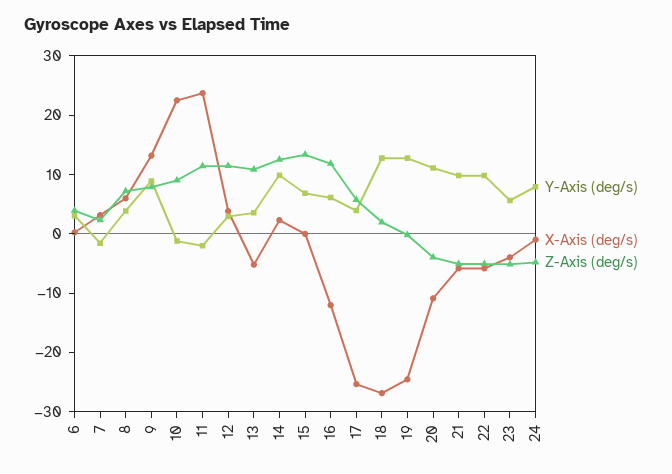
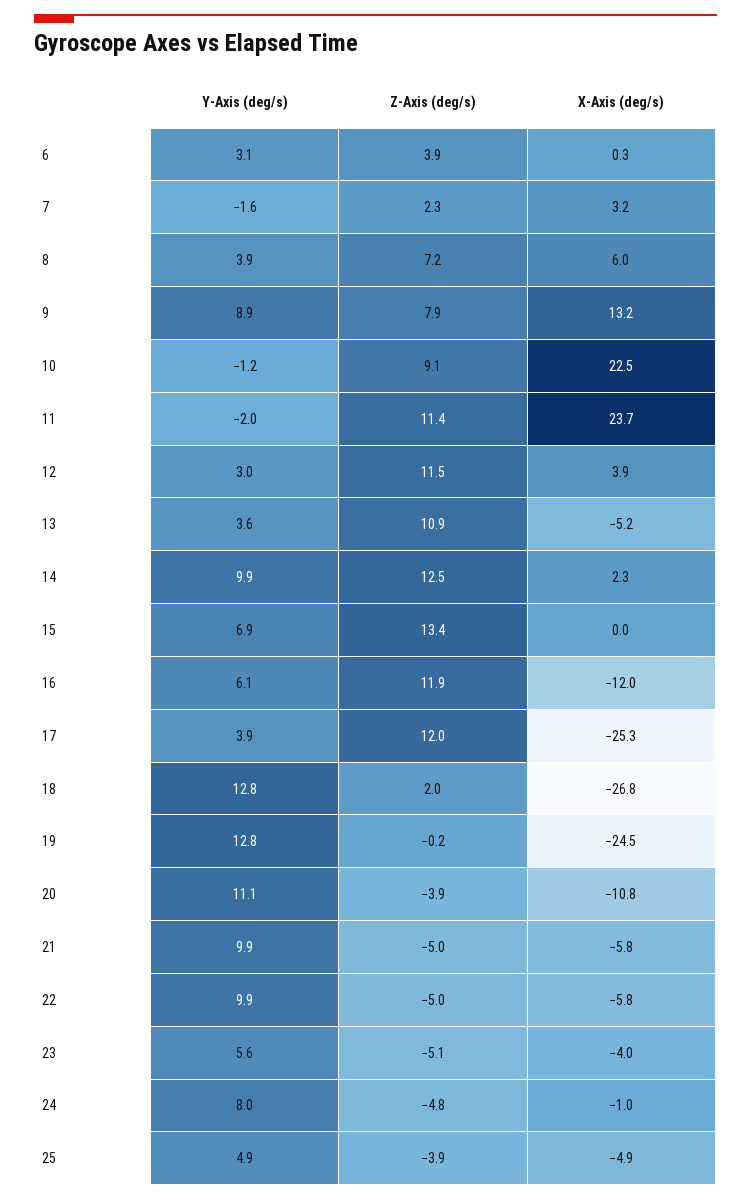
  {
    "Y-Axis (deg/s)": {
      "6": 3.1,
      "7": -1.6,
      "8": 3.9,
      "9": 8.9,
      "10": -1.2,
      "11": -2,
      "12": 3,
      "13": 3.6,
      "14": 9.9,
      "15": 6.9,
      "16": 6.1,
      "17": 3.9,
      "18": 12.8,
      "19": 12.8,
      "20": 11.1,
      "21": 9.9,
      "22": 9.9,
      "23": 5.6,
-     "24": 8
+     "24": 8,
+     "25": 4.9
    },
    "X-Axis (deg/s)": {
      "6": 0.3,
      "7": 3.2,
      "8": 6,
      "9": 13.2,
      "10": 22.5,
      "11": 23.7,
      "12": 3.9,
      "13": -5.2,
      "14": 2.3,
      "15": 0,
      "16": -12,
      "17": -25.3,
      "18": -26.8,
      "19": -24.5,
      "20": -10.8,
      "21": -5.8,
      "22": -5.8,
      "23": -4,
-     "24": -1
+     "24": -1,
+     "25": -4.9
    },
    "Z-Axis (deg/s)": {
      "6": 3.9,
      "7": 2.3,
      "8": 7.2,
      "9": 7.9,
      "10": 9.1,
      "11": 11.4,
      "12": 11.5,
      "13": 10.9,
      "14": 12.5,
      "15": 13.4,
      "16": 11.9,
-     "17": 6,
+     "17": 12,
      "18": 2,
      "19": -0.2,
      "20": -3.9,
      "21": -5,
      "22": -5,
      "23": -5.1,
-     "24": -4.8
+     "24": -4.8,
+     "25": -3.9
    }
  }

